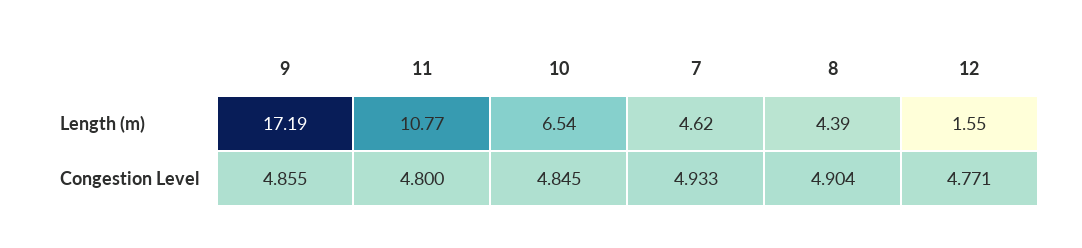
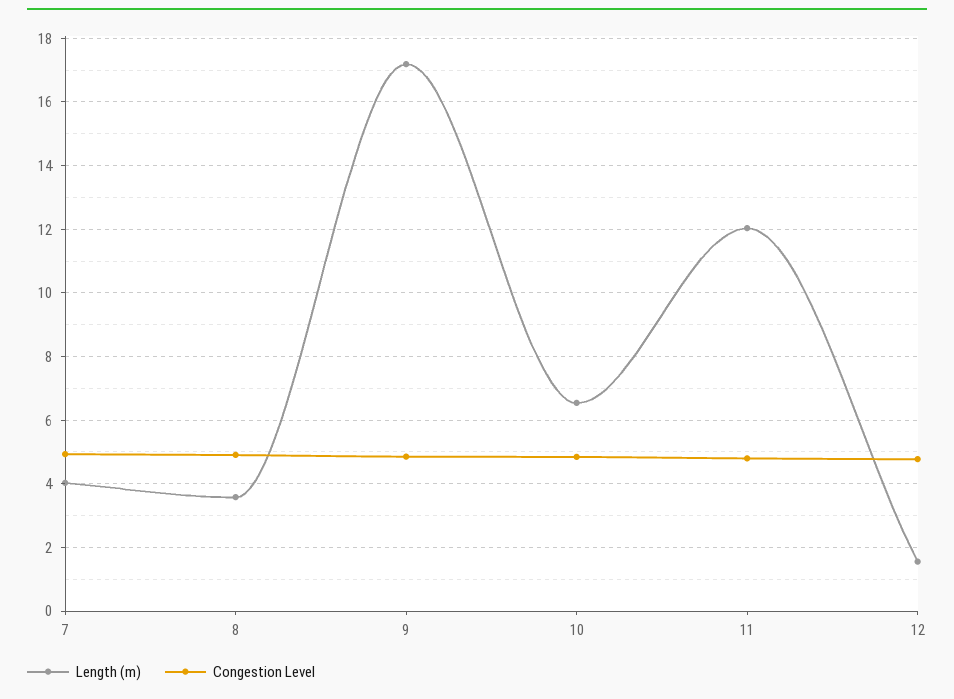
  {
    "Length (m)": {
      "9": 17.19,
-     "11": 10.77,
+     "11": 12,
      "10": 6.54,
-     "7": 4.62,
+     "7": 4,
-     "8": 4.39,
+     "8": 3.6,
      "12": 1.55
    },
    "Congestion Level": {
      "9": 4.855,
      "11": 4.8,
      "10": 4.845,
      "7": 4.933,
      "8": 4.904,
      "12": 4.771
    }
  }

